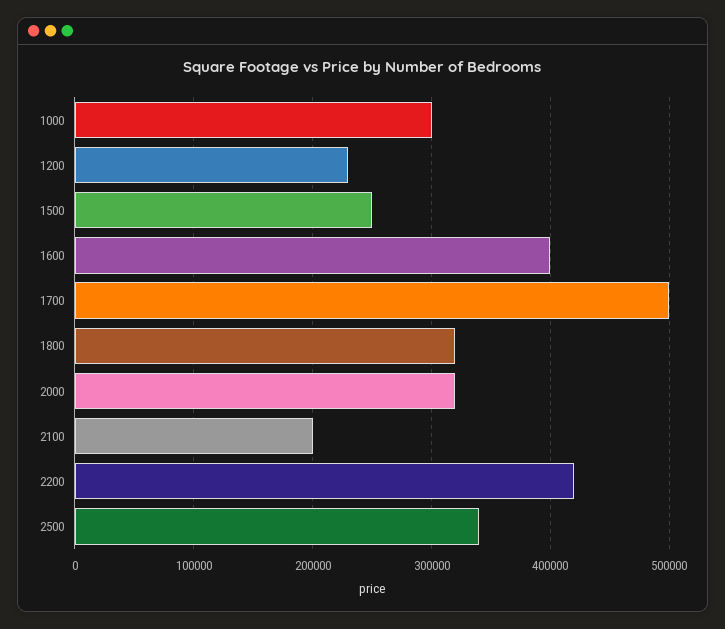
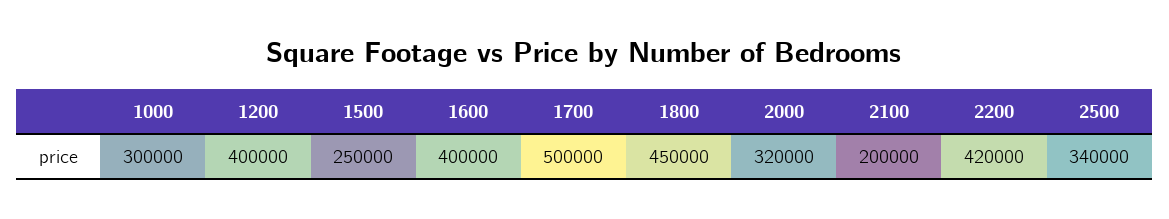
  {
    "1000": 300000,
-   "1200": 230000,
+   "1200": 400000,
    "1500": 250000,
    "1600": 400000,
    "1700": 500000,
-   "1800": 320000,
+   "1800": 450000,
    "2000": 320000,
    "2100": 200000,
    "2200": 420000,
    "2500": 340000
  }

